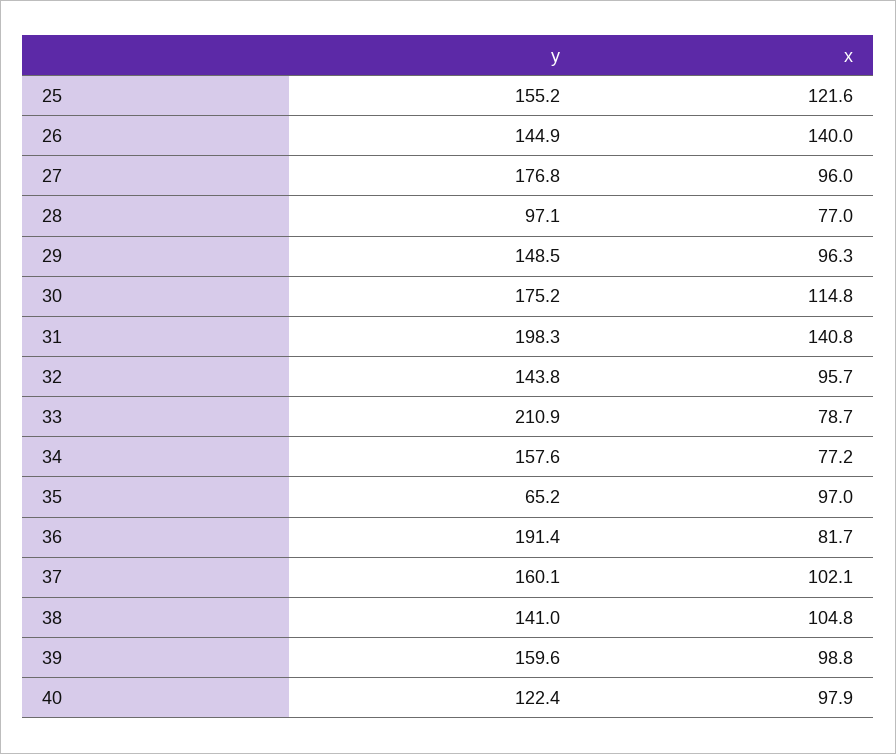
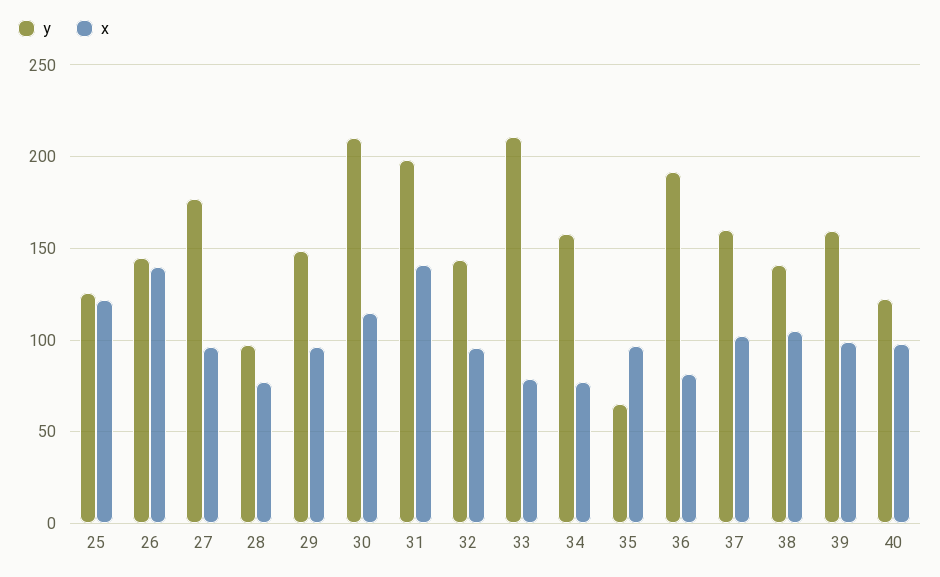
  {
    "y": {
-     "25": 155.2,
+     "25": 125,
      "26": 144.9,
      "27": 176.8,
      "28": 97.1,
      "29": 148.5,
-     "30": 175.2,
+     "30": 210,
      "31": 198.3,
      "32": 143.8,
      "33": 210.9,
      "34": 157.6,
      "35": 65.2,
      "36": 191.4,
      "37": 160.1,
      "38": 141,
      "39": 159.6,
      "40": 122.4
    },
    "x": {
      "25": 121.6,
      "26": 140,
      "27": 96,
      "28": 77,
      "29": 96.3,
      "30": 114.8,
      "31": 140.8,
      "32": 95.7,
      "33": 78.7,
      "34": 77.2,
      "35": 97,
      "36": 81.7,
      "37": 102.1,
      "38": 104.8,
      "39": 98.8,
      "40": 97.9
    }
  }

